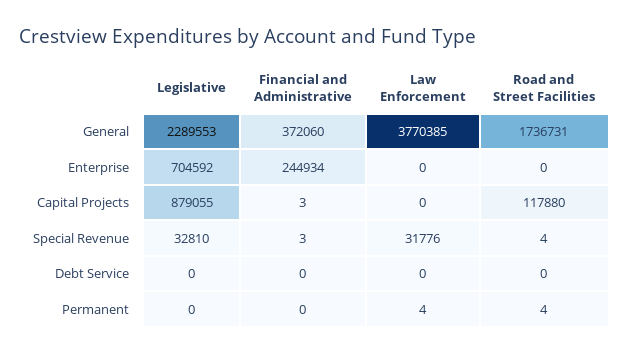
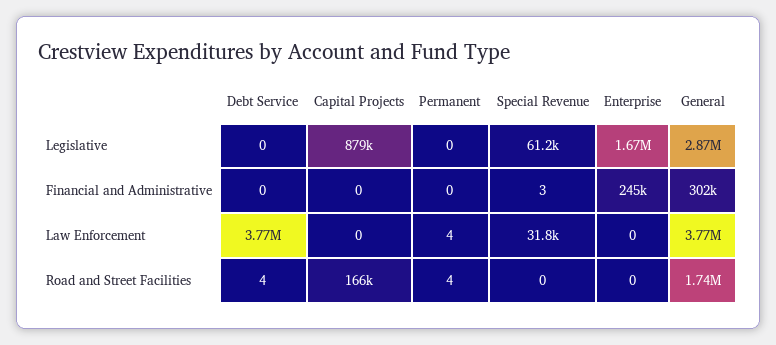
  {
    "Legislative": {
-     "General": 2289553,
+     "General": 2870000,
-     "Enterprise": 704592,
+     "Enterprise": 1670000,
      "Capital Projects": 879055,
-     "Special Revenue": 32810,
+     "Special Revenue": 61200,
      "Debt Service": 0,
      "Permanent": 0
    },
    "Financial and Administrative": {
-     "General": 372060,
+     "General": 302000,
      "Enterprise": 244934,
-     "Capital Projects": 3,
+     "Capital Projects": 0,
      "Special Revenue": 3,
      "Debt Service": 0,
      "Permanent": 0
    },
    "Law Enforcement": {
      "General": 3770385,
      "Enterprise": 0,
      "Capital Projects": 0,
      "Special Revenue": 31776,
-     "Debt Service": 0,
+     "Debt Service": 3770000,
      "Permanent": 4
    },
    "Road and Street Facilities": {
      "General": 1736731,
      "Enterprise": 0,
-     "Capital Projects": 117880,
+     "Capital Projects": 166000,
-     "Special Revenue": 4,
+     "Special Revenue": 0,
-     "Debt Service": 0,
+     "Debt Service": 4,
      "Permanent": 4
    }
  }

